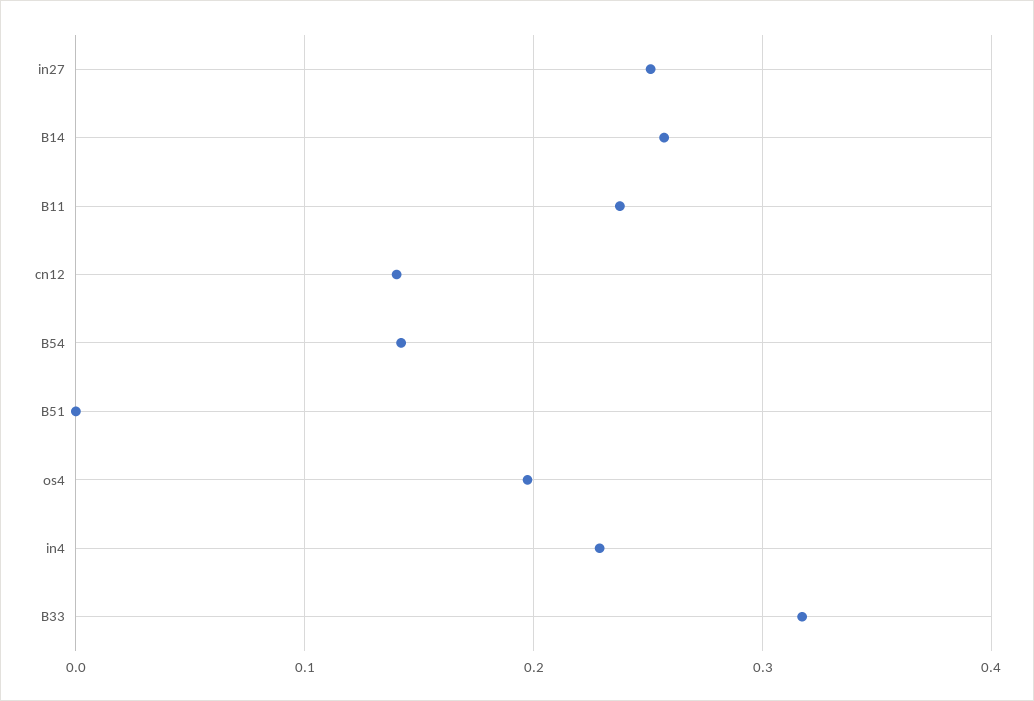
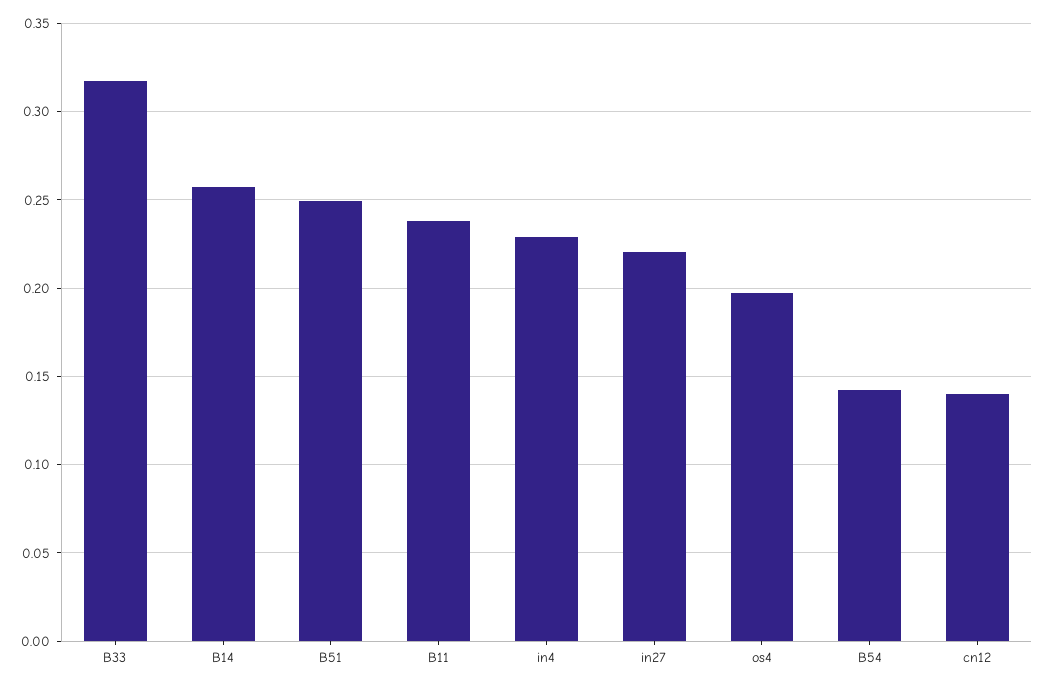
  {
-   "in27": 0.25,
+   "in27": 0.22,
    "B14": 0.255,
    "B11": 0.24,
    "cn12": 0.14,
    "B54": 0.14,
-   "B51": 0,
+   "B51": 0.25,
    "os4": 0.195,
    "in4": 0.23,
    "B33": 0.315
  }

